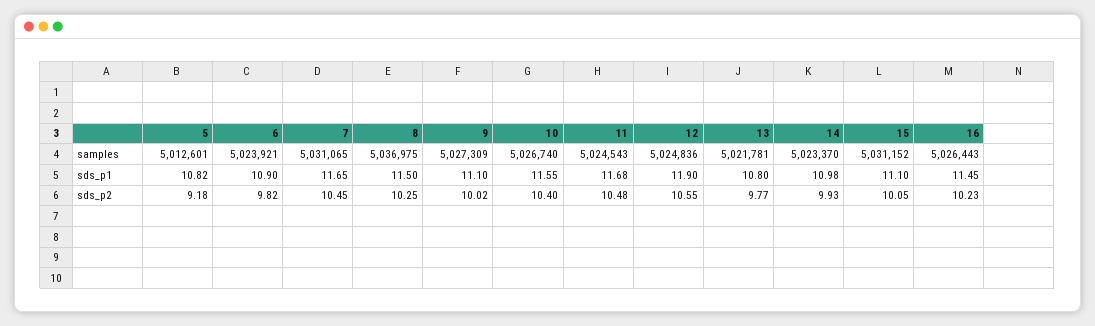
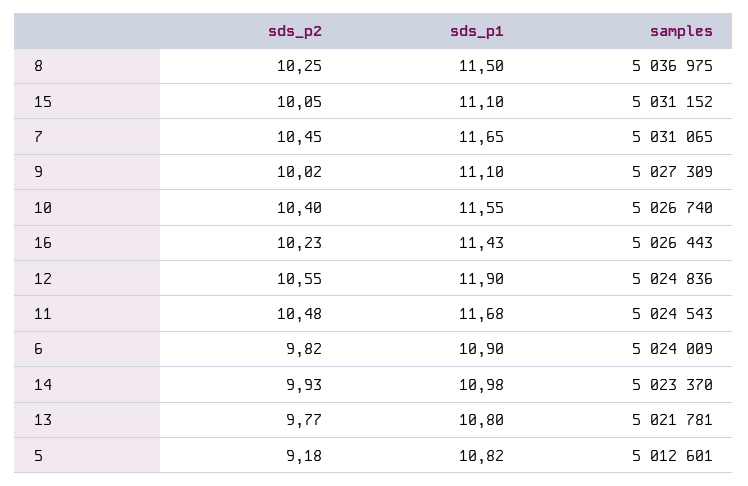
  {
    "5": {
      "samples": 5012601,
      "sds_p1": 10.82,
      "sds_p2": 9.18
    },
    "6": {
-     "samples": 5023921,
+     "samples": 5024009,
      "sds_p1": 10.9,
      "sds_p2": 9.82
    },
    "7": {
      "samples": 5031065,
      "sds_p1": 11.65,
      "sds_p2": 10.45
    },
    "8": {
      "samples": 5036975,
      "sds_p1": 11.5,
      "sds_p2": 10.25
    },
    "9": {
      "samples": 5027309,
      "sds_p1": 11.1,
      "sds_p2": 10.02
    },
    "10": {
      "samples": 5026740,
      "sds_p1": 11.55,
      "sds_p2": 10.4
    },
    "11": {
      "samples": 5024543,
      "sds_p1": 11.68,
      "sds_p2": 10.48
    },
    "12": {
      "samples": 5024836,
      "sds_p1": 11.9,
      "sds_p2": 10.55
    },
    "13": {
      "samples": 5021781,
      "sds_p1": 10.8,
      "sds_p2": 9.77
    },
    "14": {
      "samples": 5023370,
      "sds_p1": 10.98,
      "sds_p2": 9.93
    },
    "15": {
      "samples": 5031152,
      "sds_p1": 11.1,
      "sds_p2": 10.05
    },
    "16": {
      "samples": 5026443,
-     "sds_p1": 11.45,
+     "sds_p1": 11.43,
      "sds_p2": 10.23
    }
  }

